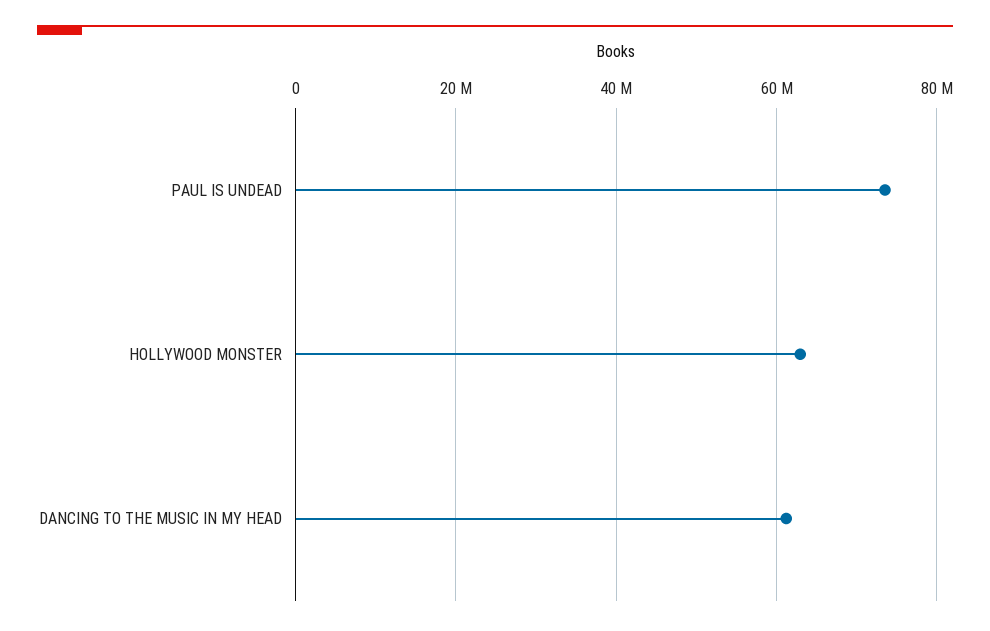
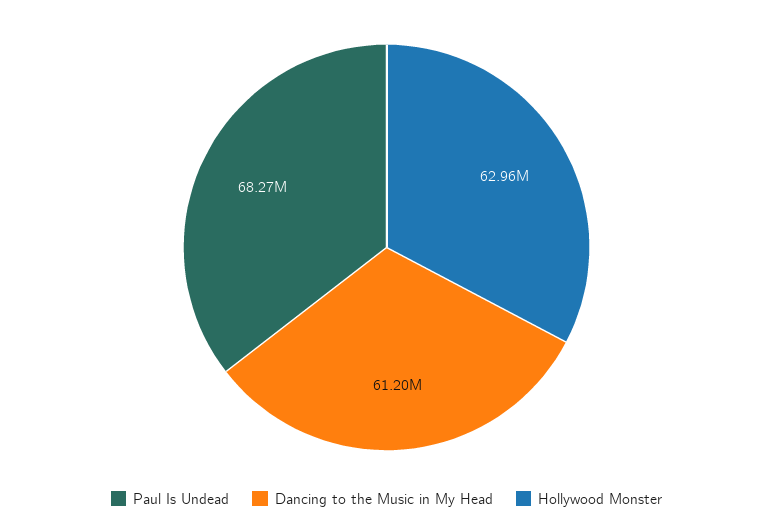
  {
-   "PAUL IS UNDEAD": 74000000,
+   "PAUL IS UNDEAD": 68270000,
    "HOLLYWOOD MONSTER": 62960000,
    "DANCING TO THE MUSIC IN MY HEAD": 61200000
  }

